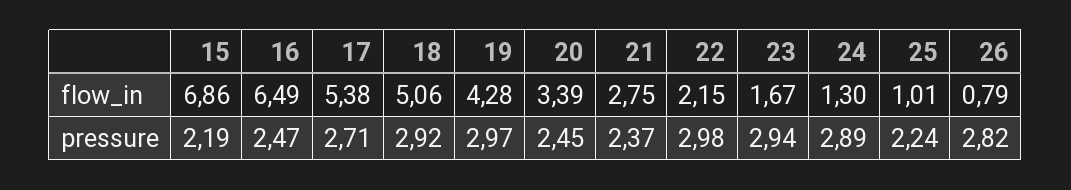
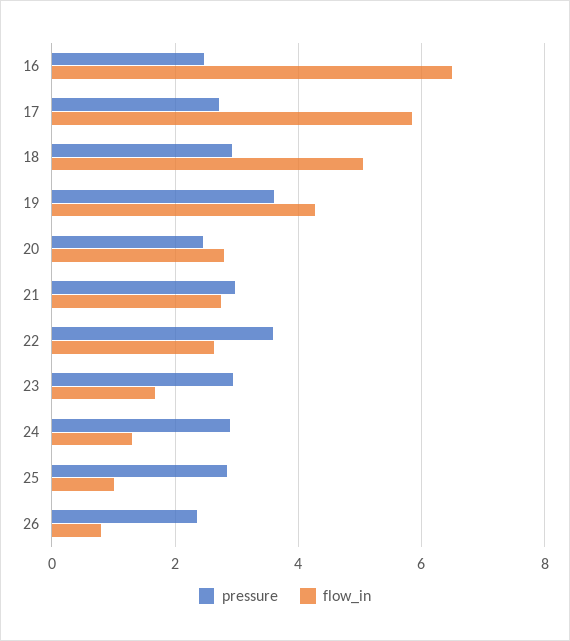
  {
    "flow_in": {
-     "15": 6.86,
      "16": 6.49,
-     "17": 5.38,
+     "17": 5.8,
      "18": 5.06,
      "19": 4.28,
-     "20": 3.39,
+     "20": 2.8,
      "21": 2.75,
-     "22": 2.15,
+     "22": 2.6,
      "23": 1.67,
      "24": 1.3,
      "25": 1.01,
      "26": 0.79
    },
    "pressure": {
-     "15": 2.19,
      "16": 2.47,
      "17": 2.71,
      "18": 2.92,
-     "19": 2.97,
+     "19": 3.6,
      "20": 2.45,
-     "21": 2.37,
+     "21": 3,
-     "22": 2.98,
+     "22": 3.6,
      "23": 2.94,
      "24": 2.89,
-     "25": 2.24,
+     "25": 2.8,
-     "26": 2.82
+     "26": 2.4
    }
  }

